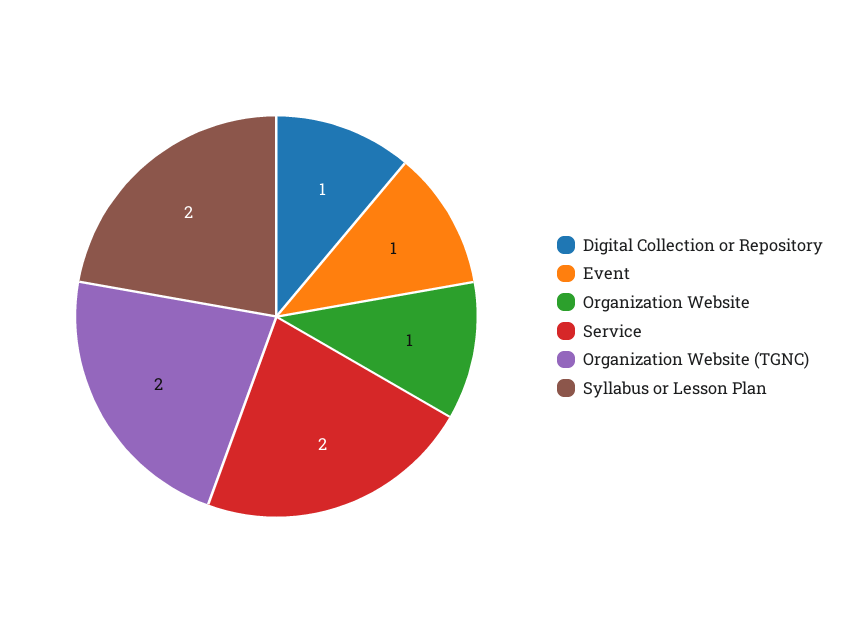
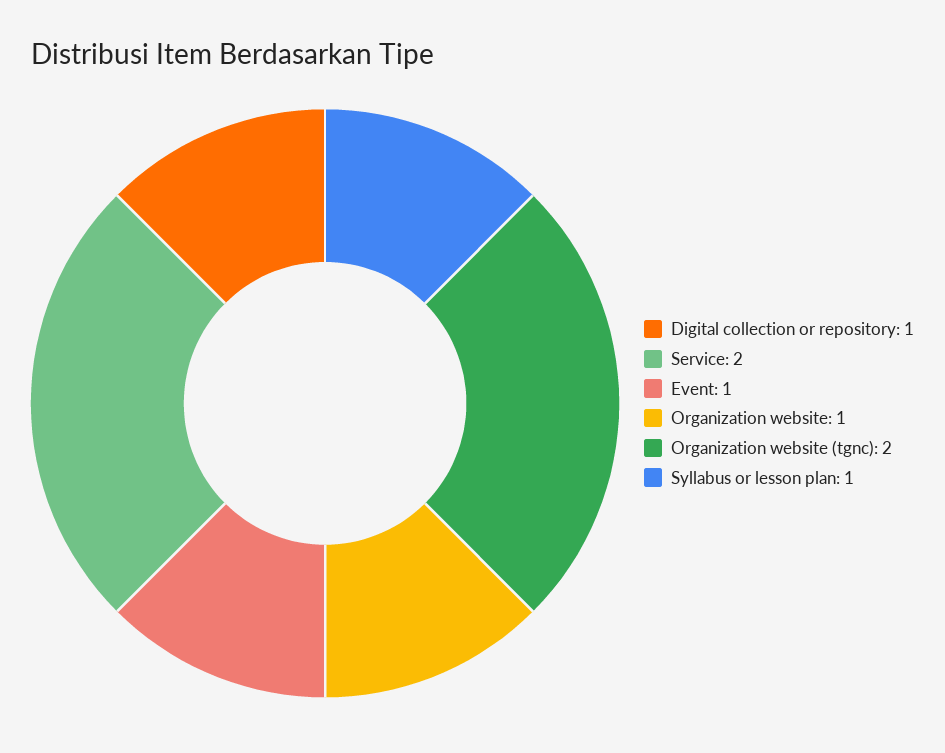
  {
    "Digital Collection or Repository": 1,
    "Event": 1,
    "Organization Website": 1,
    "Service": 2,
    "Organization Website (TGNC)": 2,
-   "Syllabus or Lesson Plan": 2
+   "Syllabus or Lesson Plan": 1
  }

